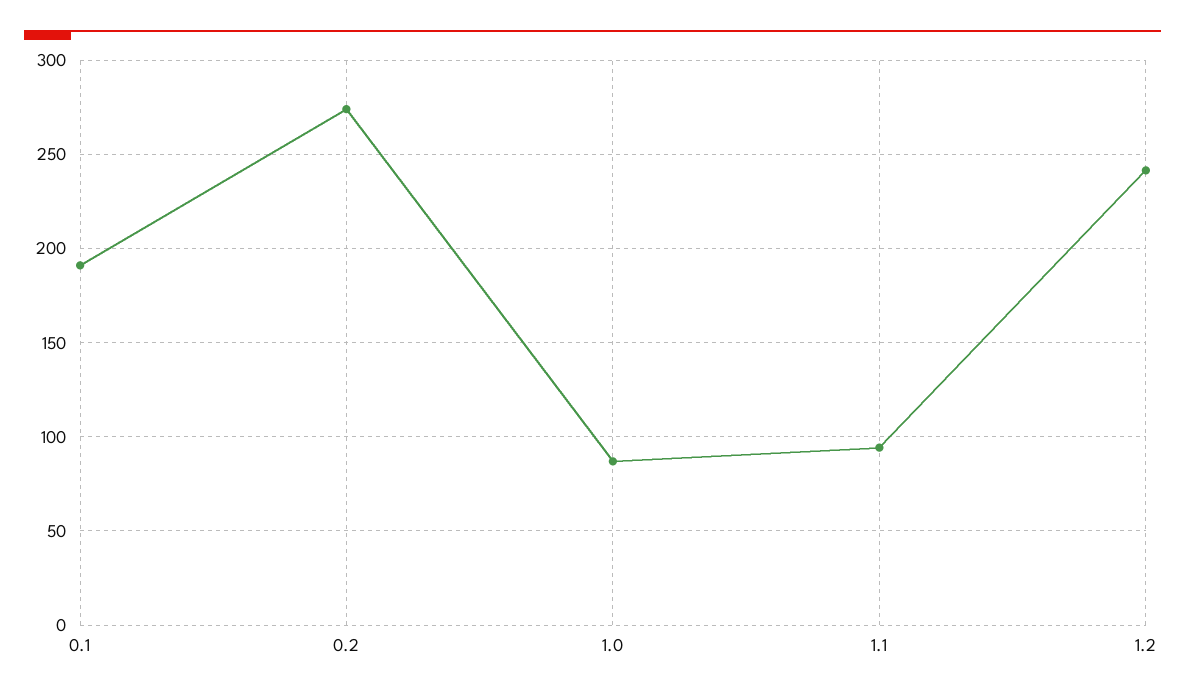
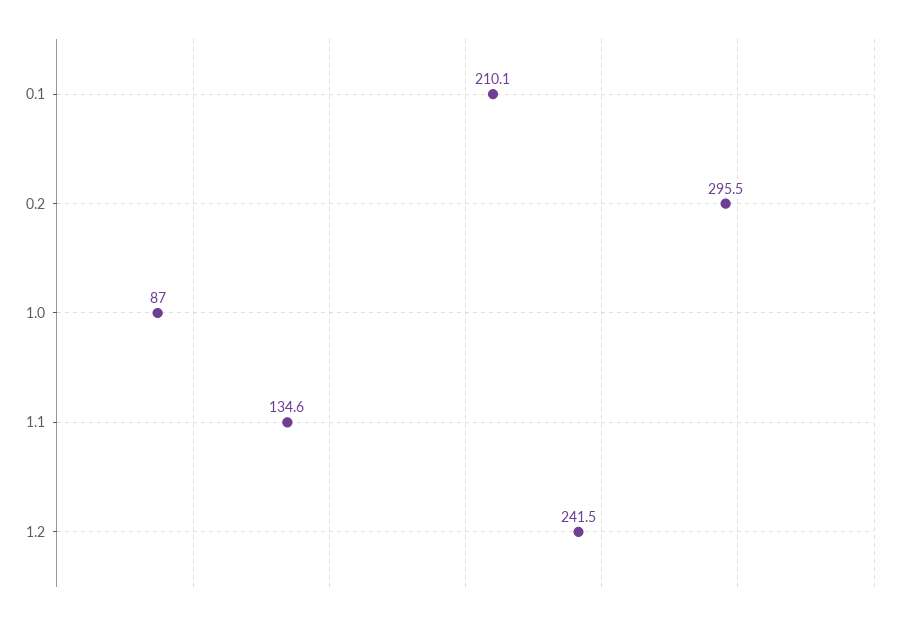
  {
-   "0.1": 190,
+   "0.1": 210.1,
-   "0.2": 275,
+   "0.2": 295.5,
    "1.0": 87,
-   "1.1": 95,
+   "1.1": 134.6,
    "1.2": 241.5
  }

